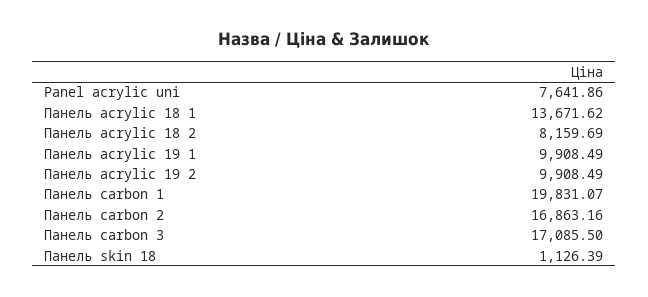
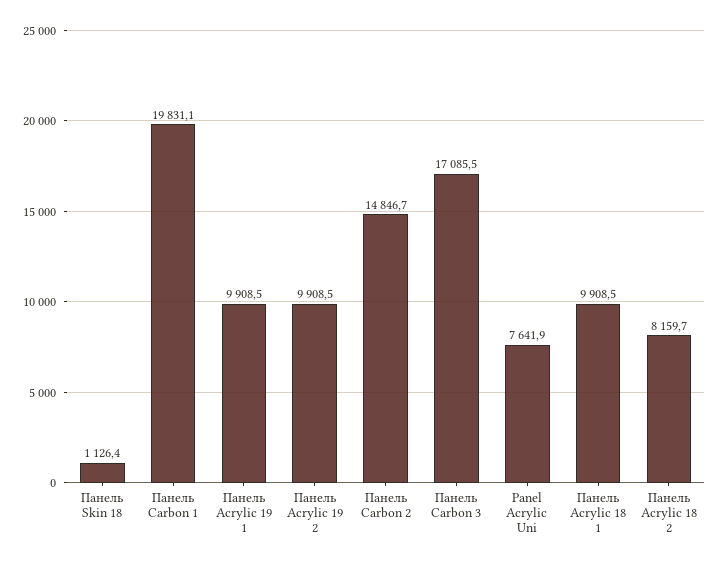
  {
    "Panel acrylic uni": 7641.86,
-   "Панель acrylic 18 1": 13671.62,
+   "Панель acrylic 18 1": 9908.5,
    "Панель acrylic 18 2": 8159.69,
    "Панель acrylic 19 1": 9908.49,
    "Панель acrylic 19 2": 9908.49,
    "Панель carbon 1": 19831.07,
-   "Панель carbon 2": 16863.16,
+   "Панель carbon 2": 14846.7,
    "Панель carbon 3": 17085.5,
    "Панель skin 18": 1126.39
  }

